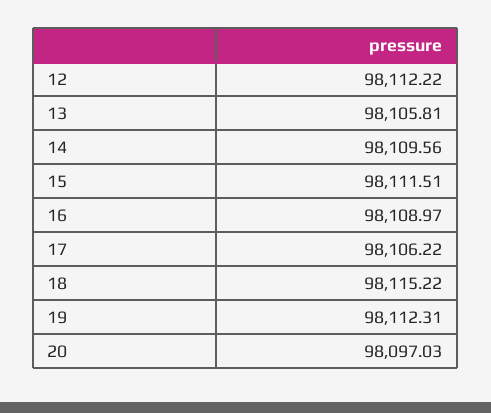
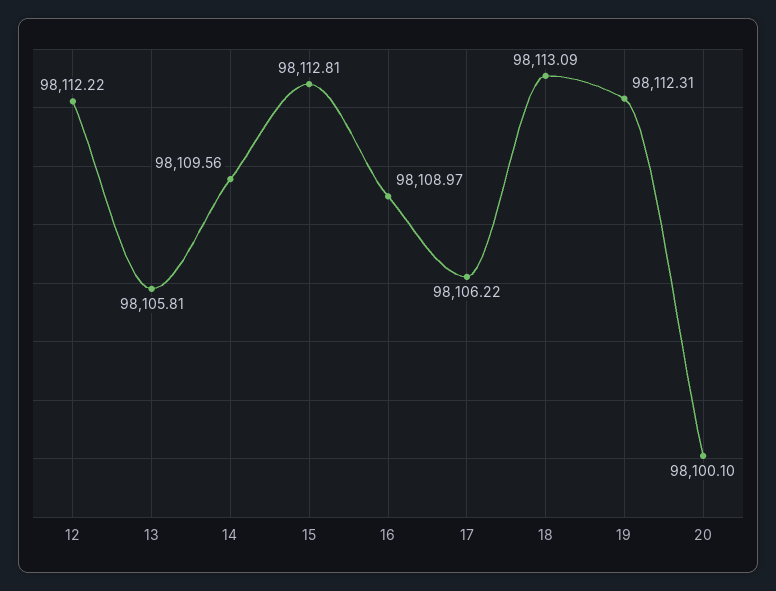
  {
    "12": 98112.22,
    "13": 98105.81,
    "14": 98109.56,
-   "15": 98111.51,
+   "15": 98112.81,
    "16": 98108.97,
    "17": 98106.22,
-   "18": 98115.22,
+   "18": 98113.09,
    "19": 98112.31,
-   "20": 98097.03
+   "20": 98100.1
  }

